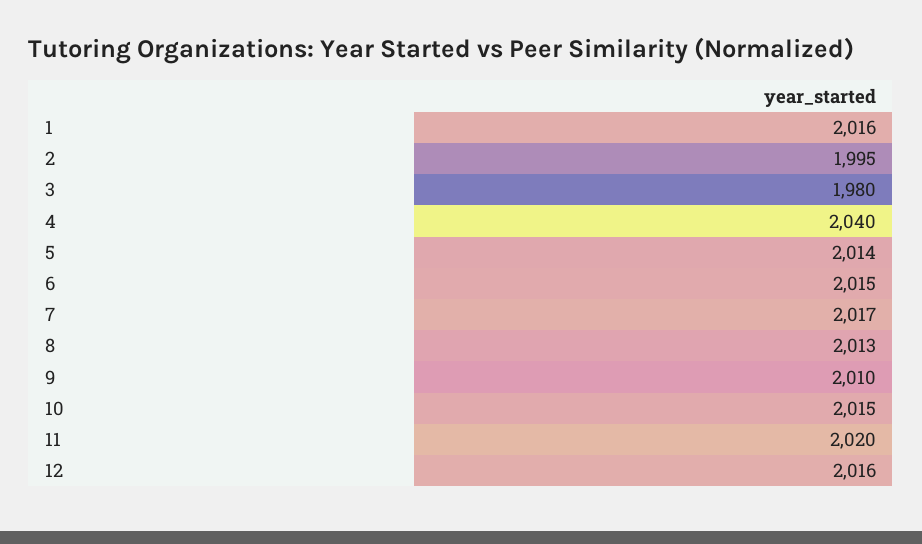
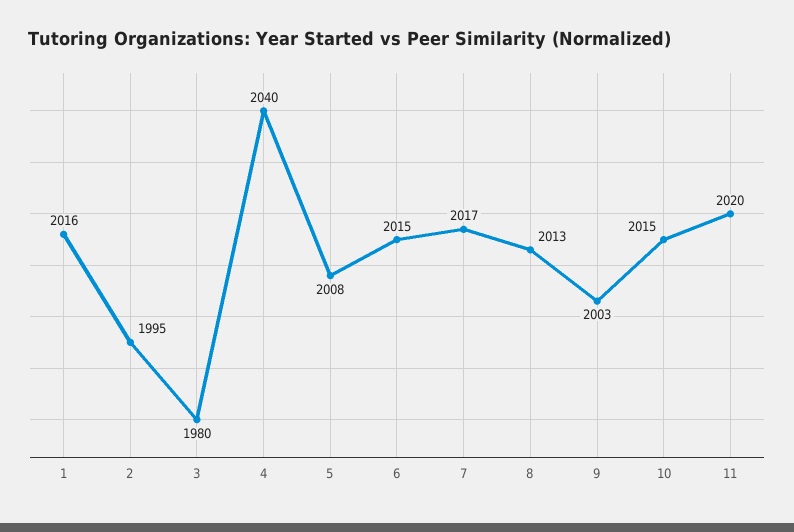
  {
    "1": 2016,
    "2": 1995,
    "3": 1980,
    "4": 2040,
-   "5": 2014,
+   "5": 2008,
    "6": 2015,
    "7": 2017,
    "8": 2013,
-   "9": 2010,
+   "9": 2003,
    "10": 2015,
-   "11": 2020,
+   "11": 2020
-   "12": 2016
  }

